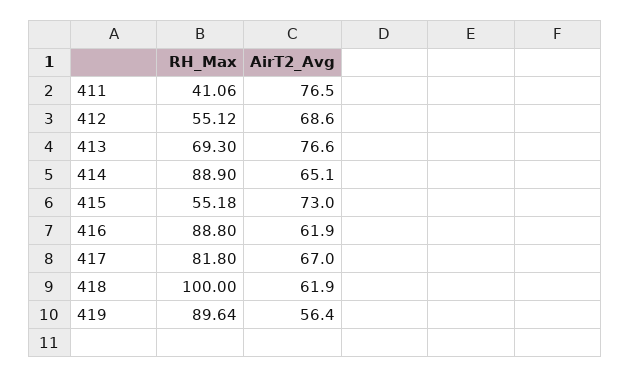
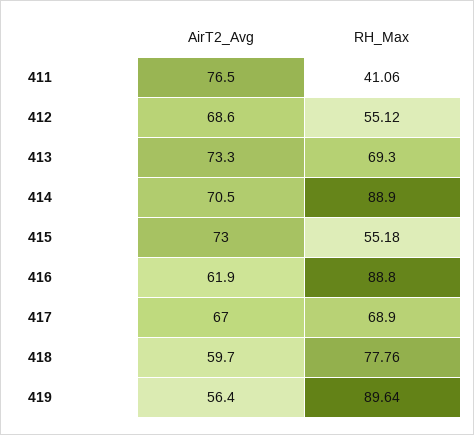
  {
    "RH_Max": {
      "411": 41.06,
      "412": 55.12,
      "413": 69.3,
      "414": 88.9,
      "415": 55.18,
      "416": 88.8,
-     "417": 81.8,
+     "417": 68.9,
-     "418": 100,
+     "418": 77.76,
      "419": 89.64
    },
    "AirT2_Avg": {
      "411": 76.5,
      "412": 68.6,
-     "413": 76.6,
+     "413": 73.3,
-     "414": 65.1,
+     "414": 70.5,
      "415": 73,
      "416": 61.9,
      "417": 67,
-     "418": 61.9,
+     "418": 59.7,
      "419": 56.4
    }
  }

